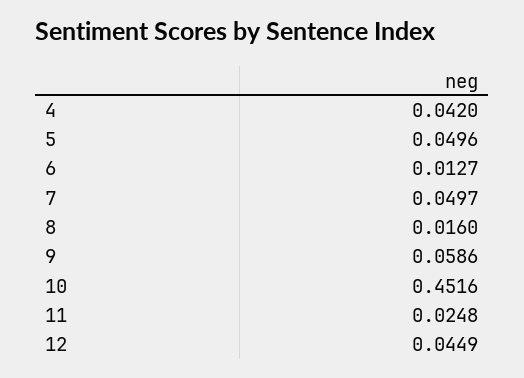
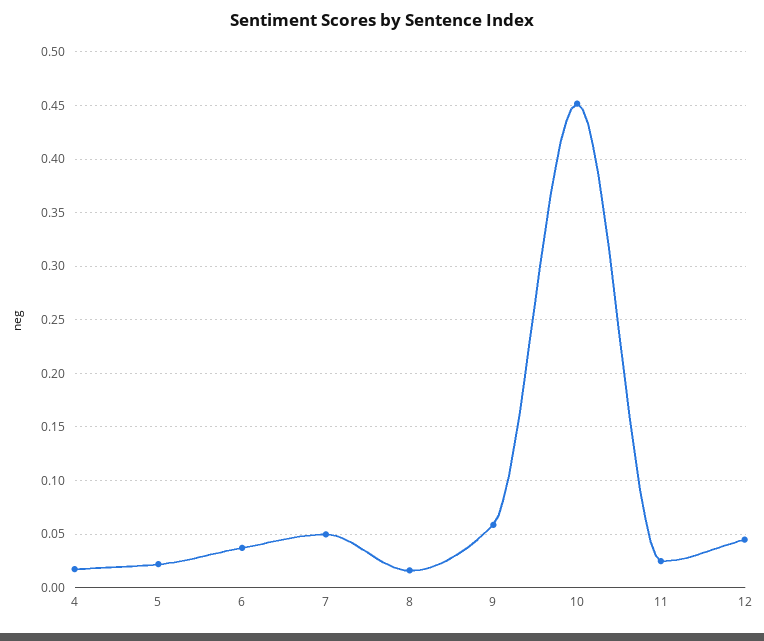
  {
-   "4": 0.042,
+   "4": 0.02,
-   "5": 0.0496,
+   "5": 0.02,
-   "6": 0.0127,
+   "6": 0.04,
    "7": 0.0497,
    "8": 0.016,
    "9": 0.0586,
    "10": 0.4516,
    "11": 0.0248,
    "12": 0.0449
  }

